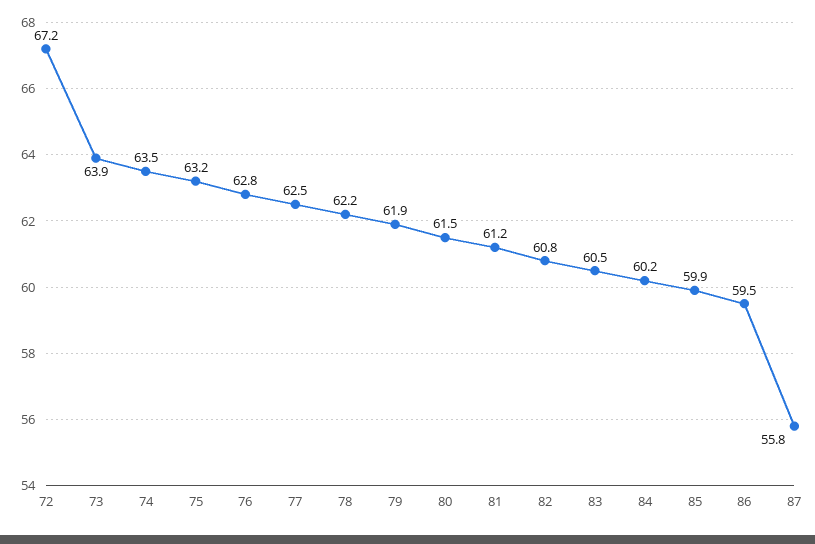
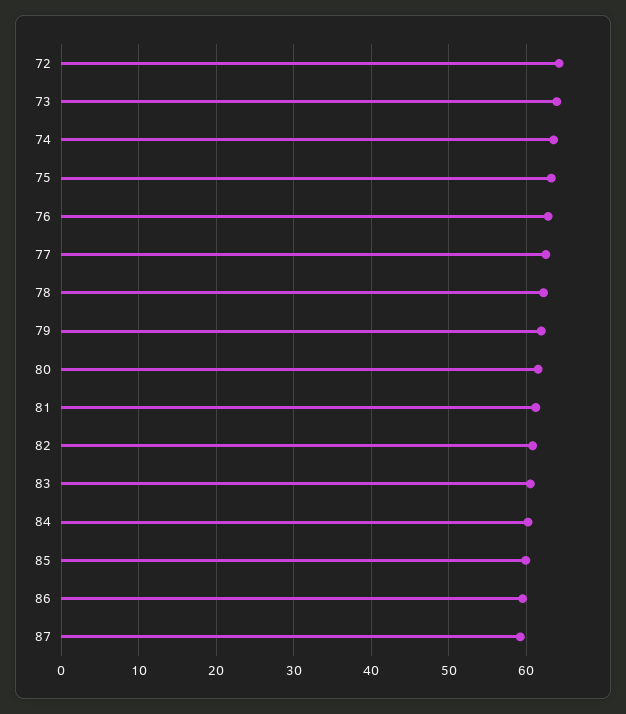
  {
-   "72": 67.2,
+   "72": 64,
    "73": 63.9,
    "74": 63.5,
    "75": 63.2,
    "76": 62.8,
    "77": 62.5,
    "78": 62.2,
    "79": 61.9,
    "80": 61.5,
    "81": 61.2,
    "82": 60.8,
    "83": 60.5,
    "84": 60.2,
    "85": 59.9,
    "86": 59.5,
-   "87": 55.8
+   "87": 59
  }

